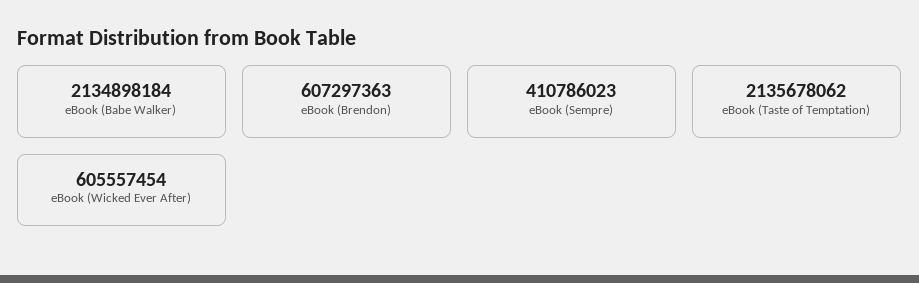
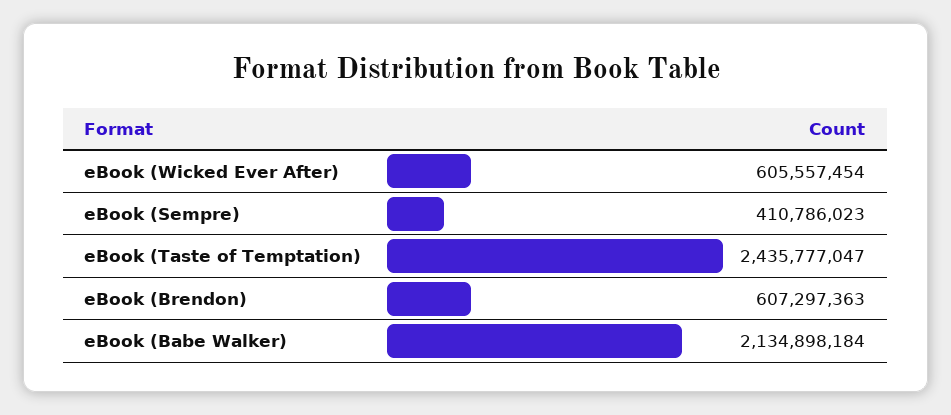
  {
    "eBook (Babe Walker)": 2134898184,
    "eBook (Brendon)": 607297363,
    "eBook (Sempre)": 410786023,
-   "eBook (Taste of Temptation)": 2135678062,
+   "eBook (Taste of Temptation)": 2435777047,
    "eBook (Wicked Ever After)": 605557454
  }

